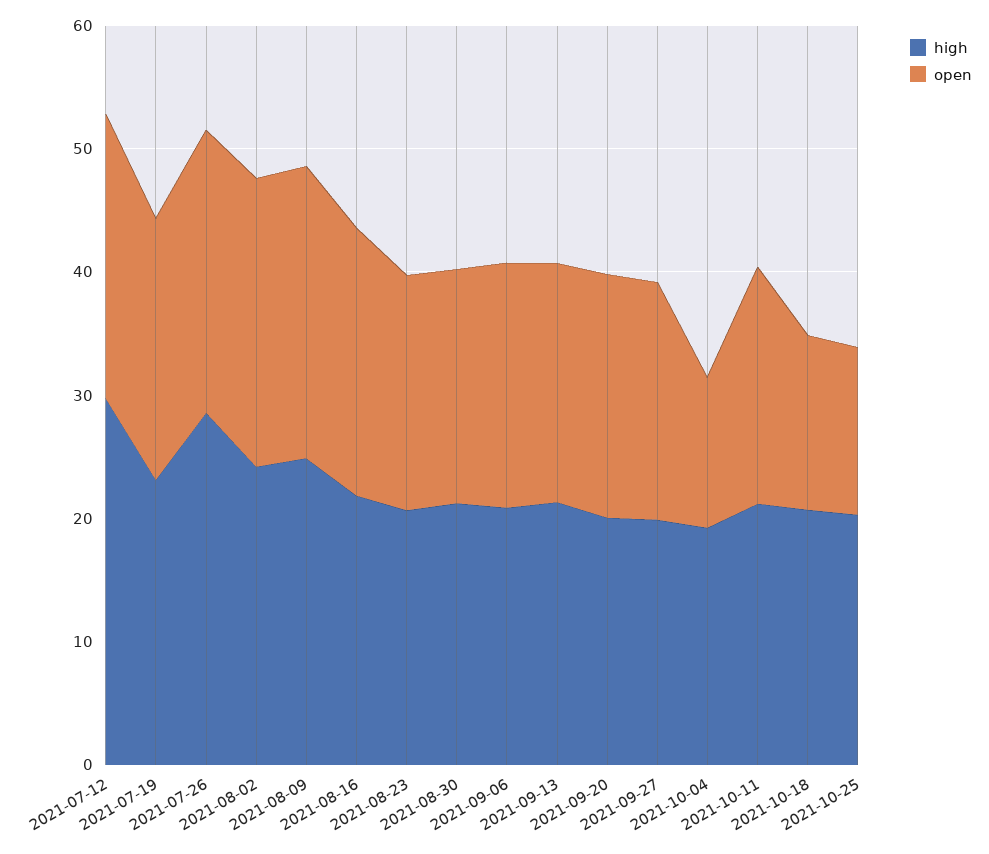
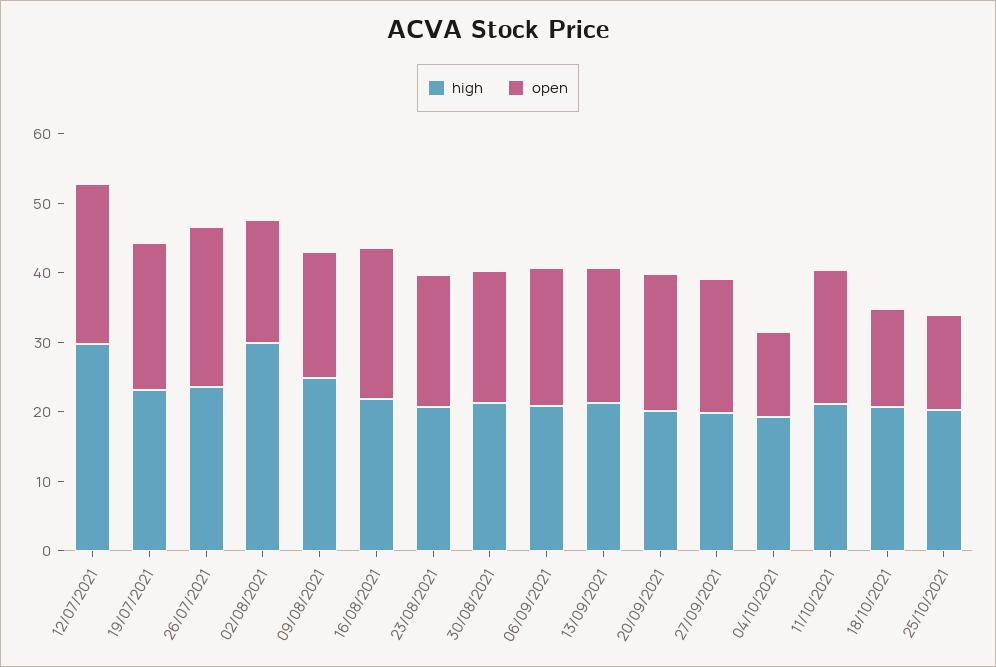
  {
    "high": {
      "2021-07-12": 30,
      "2021-07-19": 24,
-     "2021-07-26": 28,
+     "2021-07-26": 24,
-     "2021-08-02": 24,
+     "2021-08-02": 30,
      "2021-08-09": 24,
      "2021-08-16": 22,
      "2021-08-23": 20,
      "2021-08-30": 22,
      "2021-09-06": 20,
      "2021-09-13": 22,
      "2021-09-20": 20,
      "2021-09-27": 20,
      "2021-10-04": 20,
      "2021-10-11": 22,
      "2021-10-18": 20,
      "2021-10-25": 20
    },
    "open": {
      "2021-07-12": 24,
      "2021-07-19": 22,
      "2021-07-26": 22,
-     "2021-08-02": 24,
+     "2021-08-02": 18,
-     "2021-08-09": 24,
+     "2021-08-09": 18,
      "2021-08-16": 22,
      "2021-08-23": 20,
      "2021-08-30": 18,
      "2021-09-06": 20,
      "2021-09-13": 20,
      "2021-09-20": 20,
      "2021-09-27": 20,
      "2021-10-04": 12,
      "2021-10-11": 20,
      "2021-10-18": 14,
      "2021-10-25": 14
    }
  }

